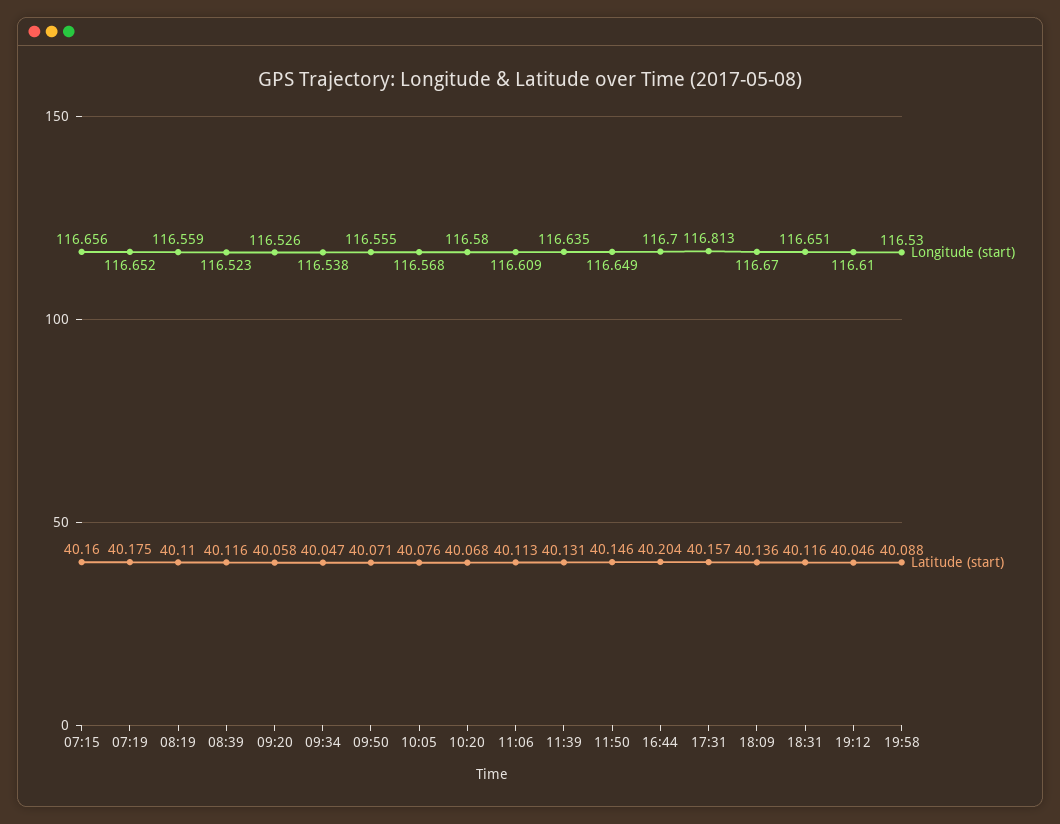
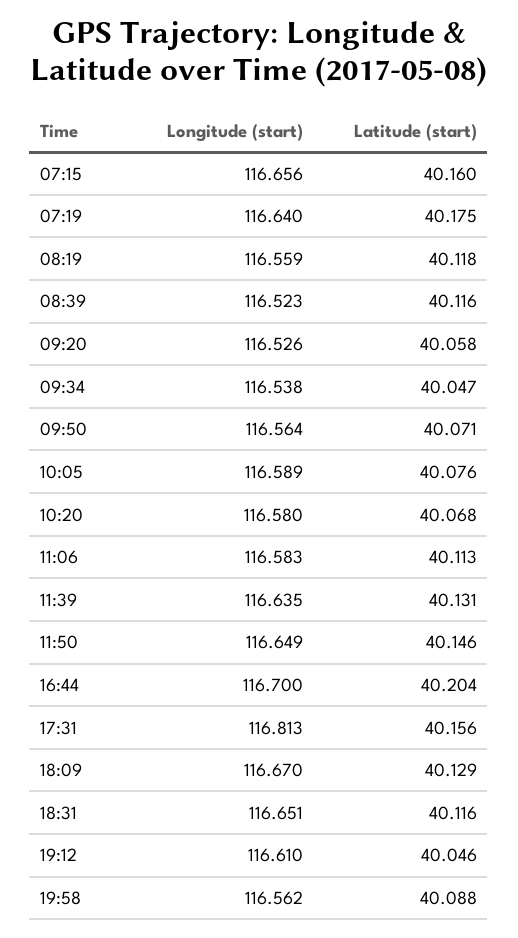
  {
    "Longitude (start)": {
      "07:15": 116.656,
-     "07:19": 116.652,
+     "07:19": 116.64,
      "08:19": 116.559,
      "08:39": 116.523,
      "09:20": 116.526,
      "09:34": 116.538,
-     "09:50": 116.555,
+     "09:50": 116.564,
-     "10:05": 116.568,
+     "10:05": 116.589,
      "10:20": 116.58,
-     "11:06": 116.609,
+     "11:06": 116.583,
      "11:39": 116.635,
      "11:50": 116.649,
      "16:44": 116.7,
      "17:31": 116.813,
      "18:09": 116.67,
      "18:31": 116.651,
      "19:12": 116.61,
-     "19:58": 116.53
+     "19:58": 116.562
    },
    "Latitude (start)": {
      "07:15": 40.16,
      "07:19": 40.175,
-     "08:19": 40.11,
+     "08:19": 40.118,
      "08:39": 40.116,
      "09:20": 40.058,
      "09:34": 40.047,
      "09:50": 40.071,
      "10:05": 40.076,
      "10:20": 40.068,
      "11:06": 40.113,
      "11:39": 40.131,
      "11:50": 40.146,
      "16:44": 40.204,
-     "17:31": 40.157,
+     "17:31": 40.156,
-     "18:09": 40.136,
+     "18:09": 40.129,
      "18:31": 40.116,
      "19:12": 40.046,
      "19:58": 40.088
    }
  }

